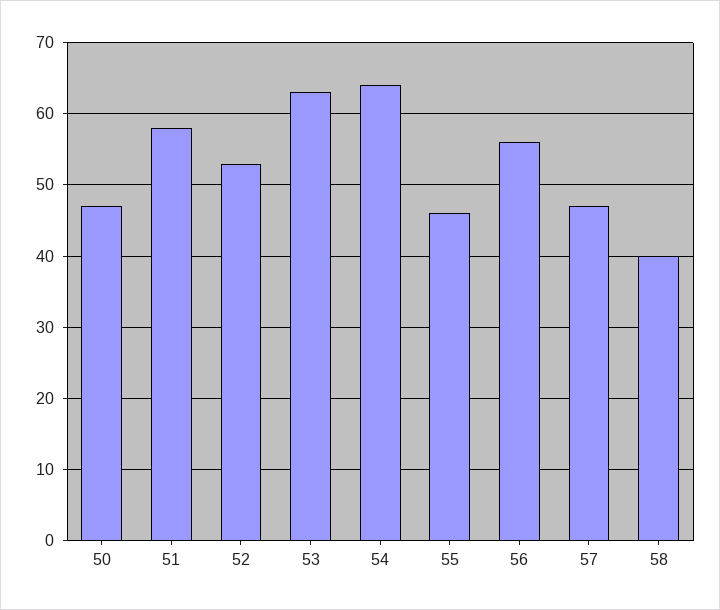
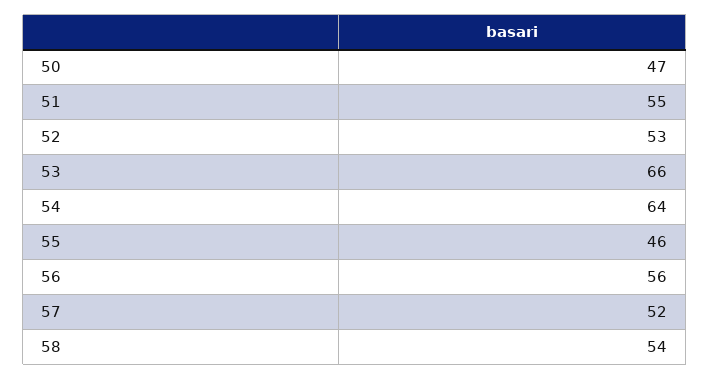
  {
    "50": 47,
-   "51": 58,
+   "51": 55,
    "52": 53,
-   "53": 63,
+   "53": 66,
    "54": 64,
    "55": 46,
    "56": 56,
-   "57": 47,
+   "57": 52,
-   "58": 40
+   "58": 54
  }

